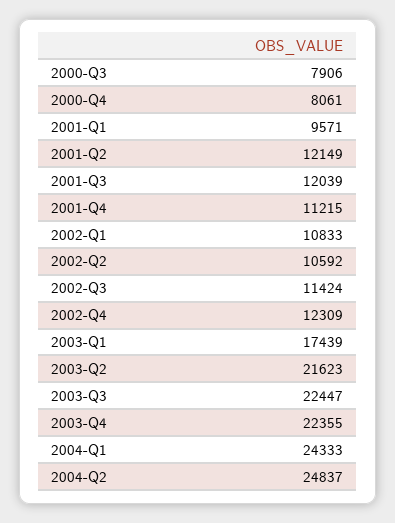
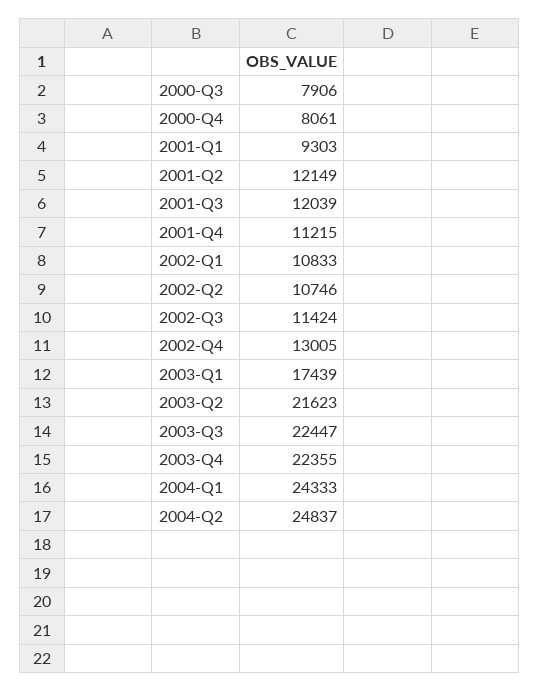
  {
    "2000-Q3": 7906,
    "2000-Q4": 8061,
-   "2001-Q1": 9571,
+   "2001-Q1": 9303,
    "2001-Q2": 12149,
    "2001-Q3": 12039,
    "2001-Q4": 11215,
    "2002-Q1": 10833,
-   "2002-Q2": 10592,
+   "2002-Q2": 10746,
    "2002-Q3": 11424,
-   "2002-Q4": 12309,
+   "2002-Q4": 13005,
    "2003-Q1": 17439,
    "2003-Q2": 21623,
    "2003-Q3": 22447,
    "2003-Q4": 22355,
    "2004-Q1": 24333,
    "2004-Q2": 24837
  }

